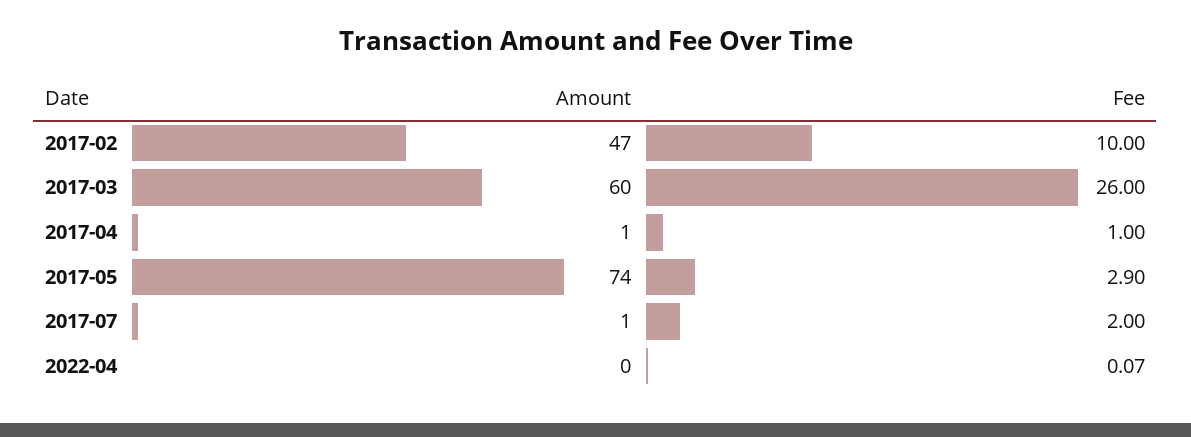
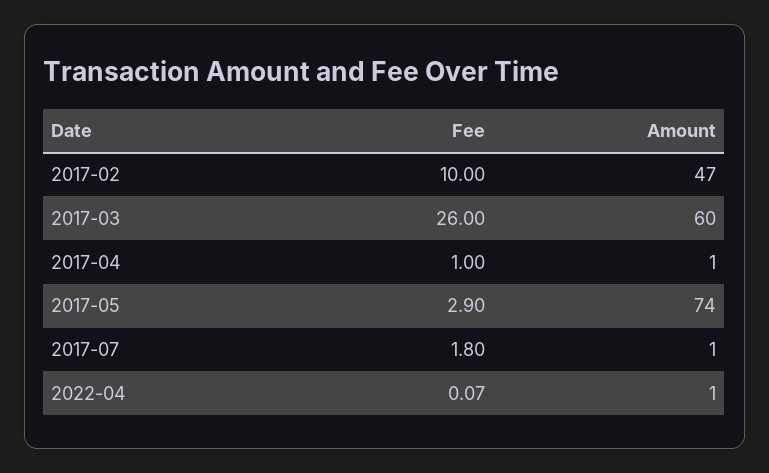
  {
    "Amount": {
      "2017-02": 47,
      "2017-03": 60,
      "2017-04": 1,
      "2017-05": 74,
      "2017-07": 1,
-     "2022-04": 0
+     "2022-04": 1
    },
    "Fee": {
      "2017-02": 10,
      "2017-03": 26,
      "2017-04": 1,
      "2017-05": 2.9,
-     "2017-07": 2,
+     "2017-07": 1.8,
      "2022-04": 0.07
    }
  }

